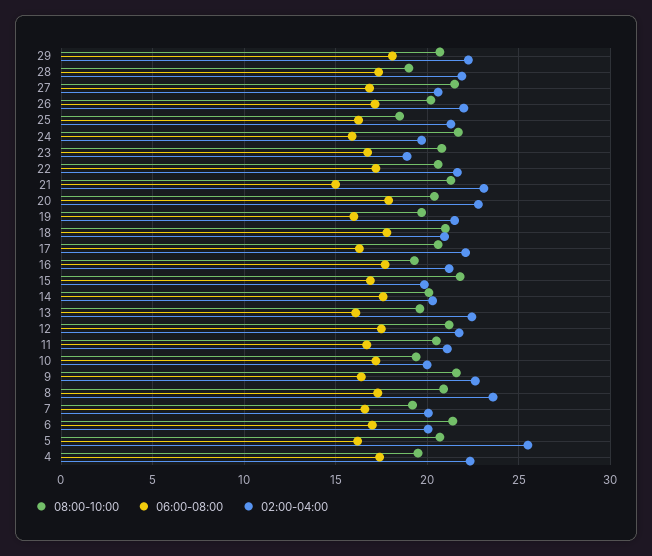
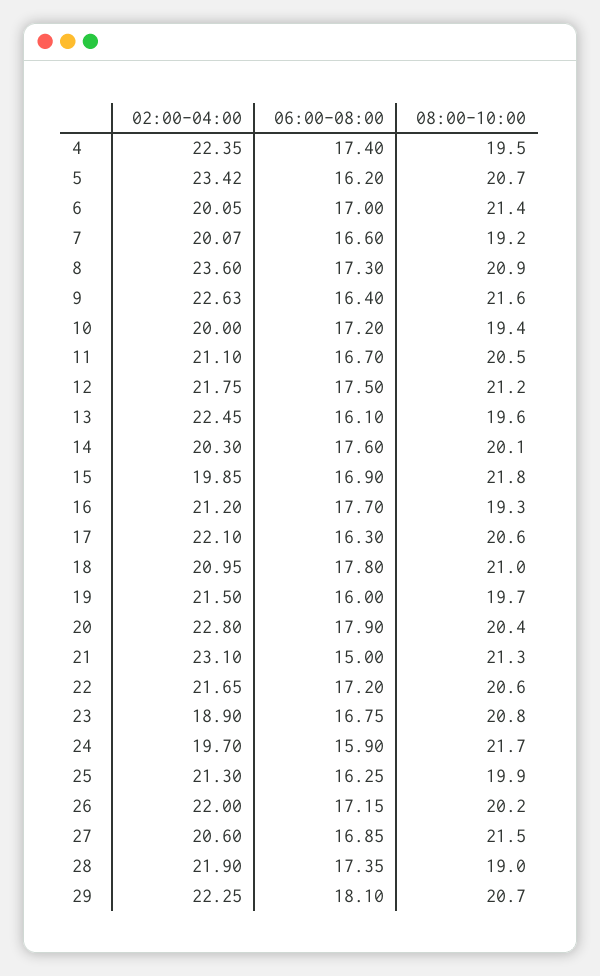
  {
    "08:00-10:00": {
      "29": 20.7,
      "28": 19,
      "27": 21.5,
      "26": 20.2,
-     "25": 18.5,
+     "25": 19.9,
      "24": 21.7,
      "23": 20.8,
      "22": 20.6,
      "21": 21.3,
      "20": 20.4,
      "19": 19.7,
      "18": 21,
      "17": 20.6,
      "16": 19.3,
      "15": 21.8,
      "14": 20.1,
      "13": 19.6,
      "12": 21.2,
      "11": 20.5,
      "10": 19.4,
      "9": 21.6,
      "8": 20.9,
      "7": 19.2,
      "6": 21.4,
      "5": 20.7,
      "4": 19.5
    },
    "06:00-08:00": {
      "29": 18.1,
      "28": 17.35,
      "27": 16.85,
      "26": 17.15,
      "25": 16.25,
      "24": 15.9,
      "23": 16.75,
      "22": 17.2,
      "21": 15,
      "20": 17.9,
      "19": 16,
      "18": 17.8,
      "17": 16.3,
      "16": 17.7,
      "15": 16.9,
      "14": 17.6,
      "13": 16.1,
      "12": 17.5,
      "11": 16.7,
      "10": 17.2,
      "9": 16.4,
      "8": 17.3,
      "7": 16.6,
      "6": 17,
      "5": 16.2,
      "4": 17.4
    },
    "02:00-04:00": {
      "29": 22.25,
      "28": 21.9,
      "27": 20.6,
      "26": 22,
      "25": 21.3,
      "24": 19.7,
      "23": 18.9,
      "22": 21.65,
      "21": 23.1,
      "20": 22.8,
      "19": 21.5,
      "18": 20.95,
      "17": 22.1,
      "16": 21.2,
      "15": 19.85,
      "14": 20.3,
      "13": 22.45,
      "12": 21.75,
      "11": 21.1,
      "10": 20,
      "9": 22.63,
      "8": 23.6,
      "7": 20.07,
      "6": 20.05,
-     "5": 25.5,
+     "5": 23.42,
      "4": 22.35
    }
  }

